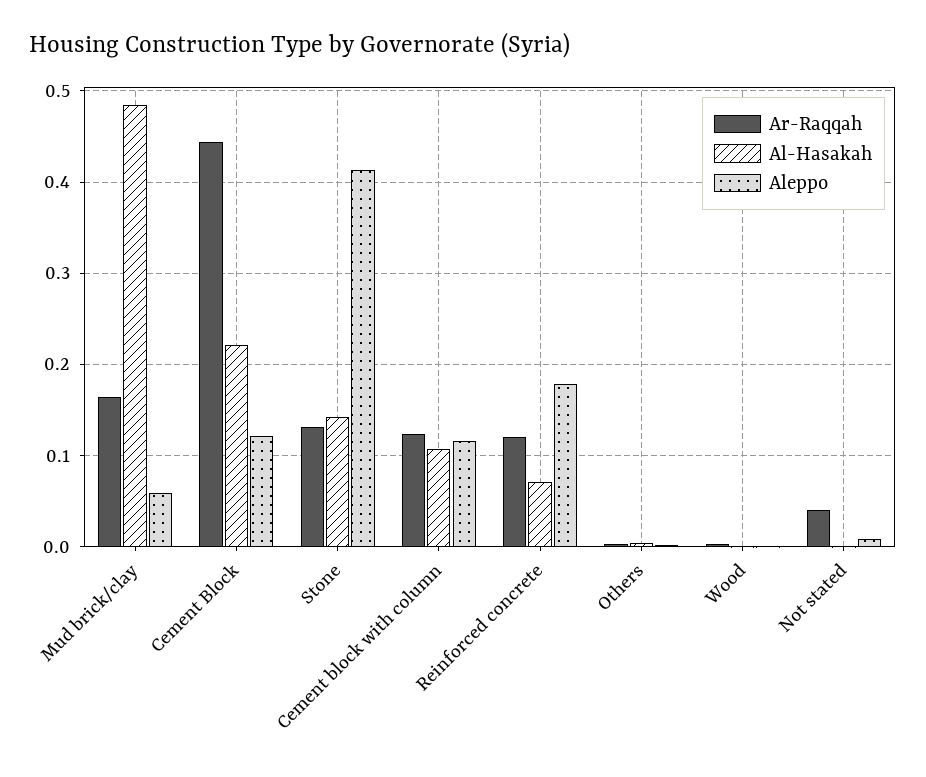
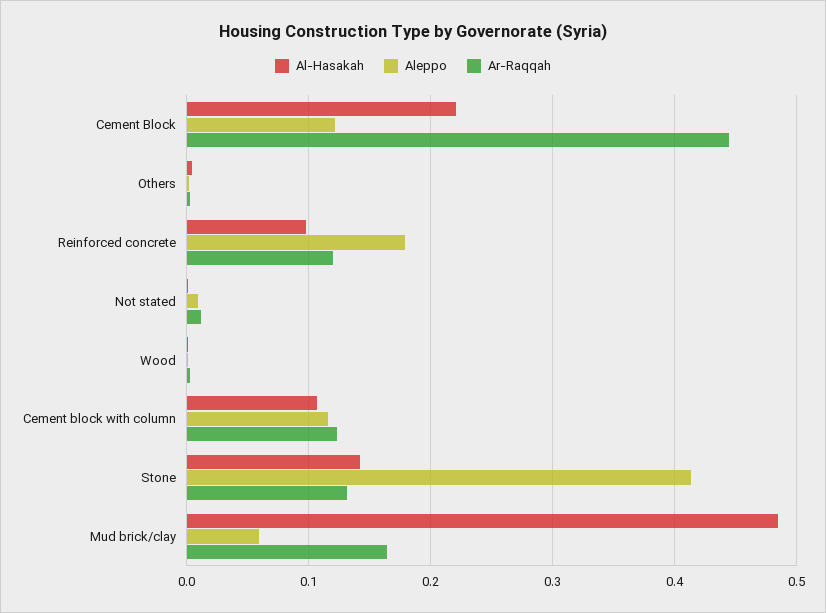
  {
    "Ar-Raqqah": {
      "Mud brick/clay": 0.16,
      "Cement Block": 0.44,
      "Stone": 0.13,
      "Cement block with column": 0.12,
      "Reinforced concrete": 0.12,
      "Others": 0,
      "Wood": 0,
-     "Not stated": 0.04
+     "Not stated": 0.01
    },
    "Al-Hasakah": {
      "Mud brick/clay": 0.48,
      "Cement Block": 0.22,
      "Stone": 0.14,
      "Cement block with column": 0.11,
-     "Reinforced concrete": 0.07,
+     "Reinforced concrete": 0.1,
      "Others": 0,
      "Wood": 0,
      "Not stated": 0
    },
    "Aleppo": {
      "Mud brick/clay": 0.06,
      "Cement Block": 0.12,
      "Stone": 0.41,
      "Cement block with column": 0.12,
      "Reinforced concrete": 0.18,
      "Others": 0,
      "Wood": 0,
      "Not stated": 0.01
    }
  }

